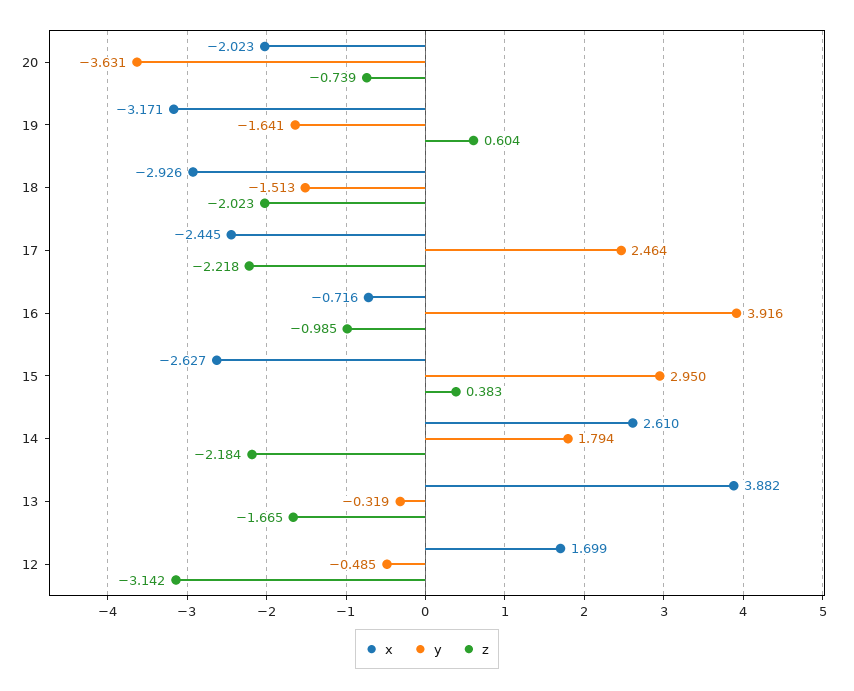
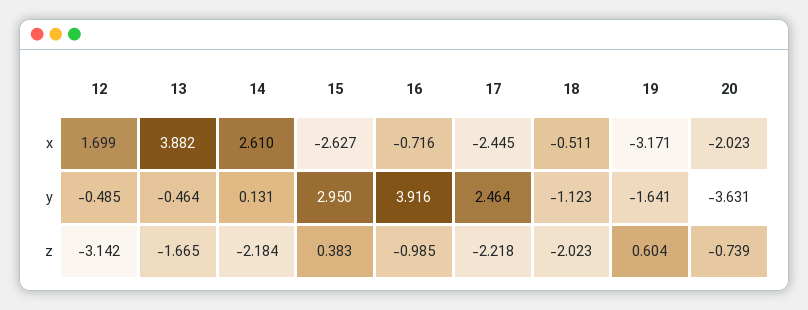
  {
    "x": {
      "20": -2.023,
      "19": -3.171,
-     "18": -2.926,
+     "18": -0.511,
      "17": -2.445,
      "16": -0.716,
      "15": -2.627,
      "14": 2.61,
      "13": 3.882,
      "12": 1.699
    },
    "y": {
      "20": -3.631,
      "19": -1.641,
-     "18": -1.513,
+     "18": -1.123,
      "17": 2.464,
      "16": 3.916,
      "15": 2.95,
-     "14": 1.794,
+     "14": 0.131,
-     "13": -0.319,
+     "13": -0.464,
      "12": -0.485
    },
    "z": {
      "20": -0.739,
      "19": 0.604,
      "18": -2.023,
      "17": -2.218,
      "16": -0.985,
      "15": 0.383,
      "14": -2.184,
      "13": -1.665,
      "12": -3.142
    }
  }

